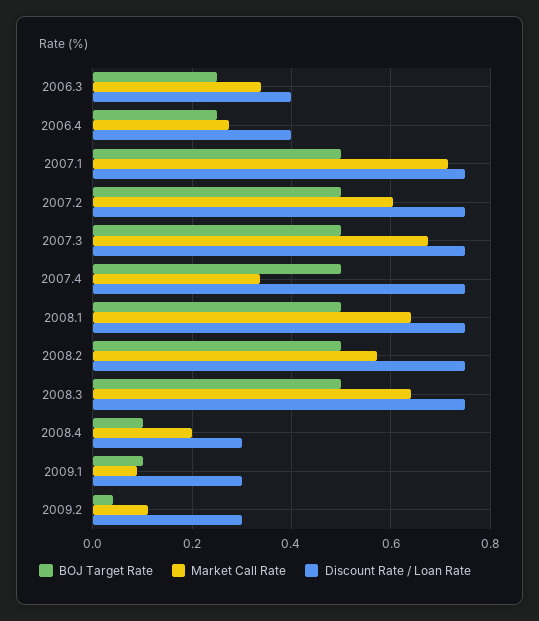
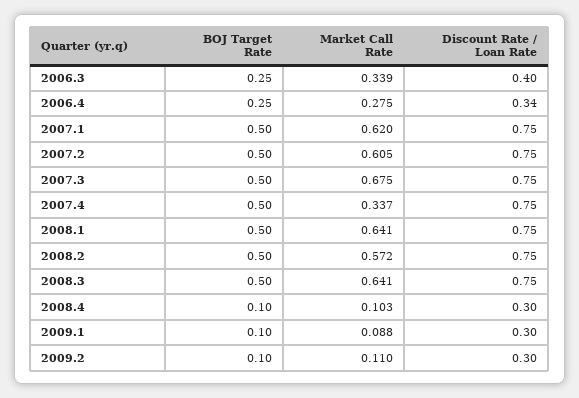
  {
    "BOJ Target Rate": {
      "2006.3": 0.25,
      "2006.4": 0.25,
      "2007.1": 0.5,
      "2007.2": 0.5,
      "2007.3": 0.5,
      "2007.4": 0.5,
      "2008.1": 0.5,
      "2008.2": 0.5,
      "2008.3": 0.5,
      "2008.4": 0.1,
      "2009.1": 0.1,
-     "2009.2": 0.04
+     "2009.2": 0.1
    },
    "Market Call Rate": {
      "2006.3": 0.339,
      "2006.4": 0.275,
-     "2007.1": 0.72,
+     "2007.1": 0.62,
      "2007.2": 0.605,
      "2007.3": 0.675,
      "2007.4": 0.337,
      "2008.1": 0.641,
      "2008.2": 0.572,
      "2008.3": 0.641,
-     "2008.4": 0.2,
+     "2008.4": 0.103,
      "2009.1": 0.088,
      "2009.2": 0.11
    },
    "Discount Rate / Loan Rate": {
      "2006.3": 0.4,
-     "2006.4": 0.4,
+     "2006.4": 0.34,
      "2007.1": 0.75,
      "2007.2": 0.75,
      "2007.3": 0.75,
      "2007.4": 0.75,
      "2008.1": 0.75,
      "2008.2": 0.75,
      "2008.3": 0.75,
      "2008.4": 0.3,
      "2009.1": 0.3,
      "2009.2": 0.3
    }
  }

